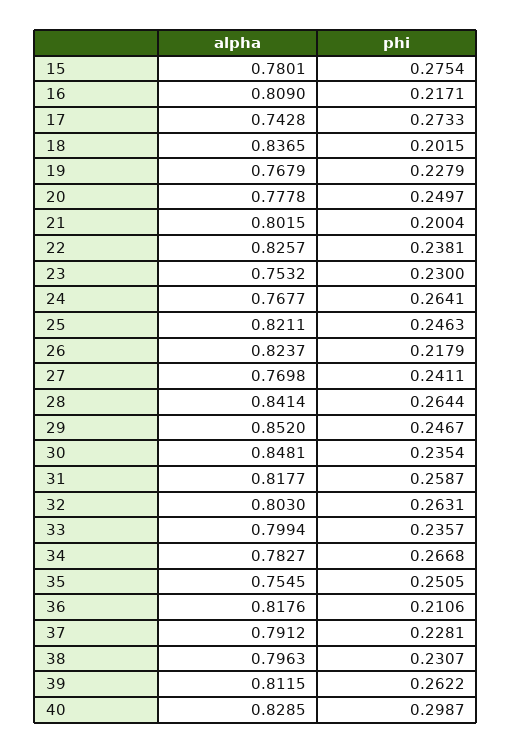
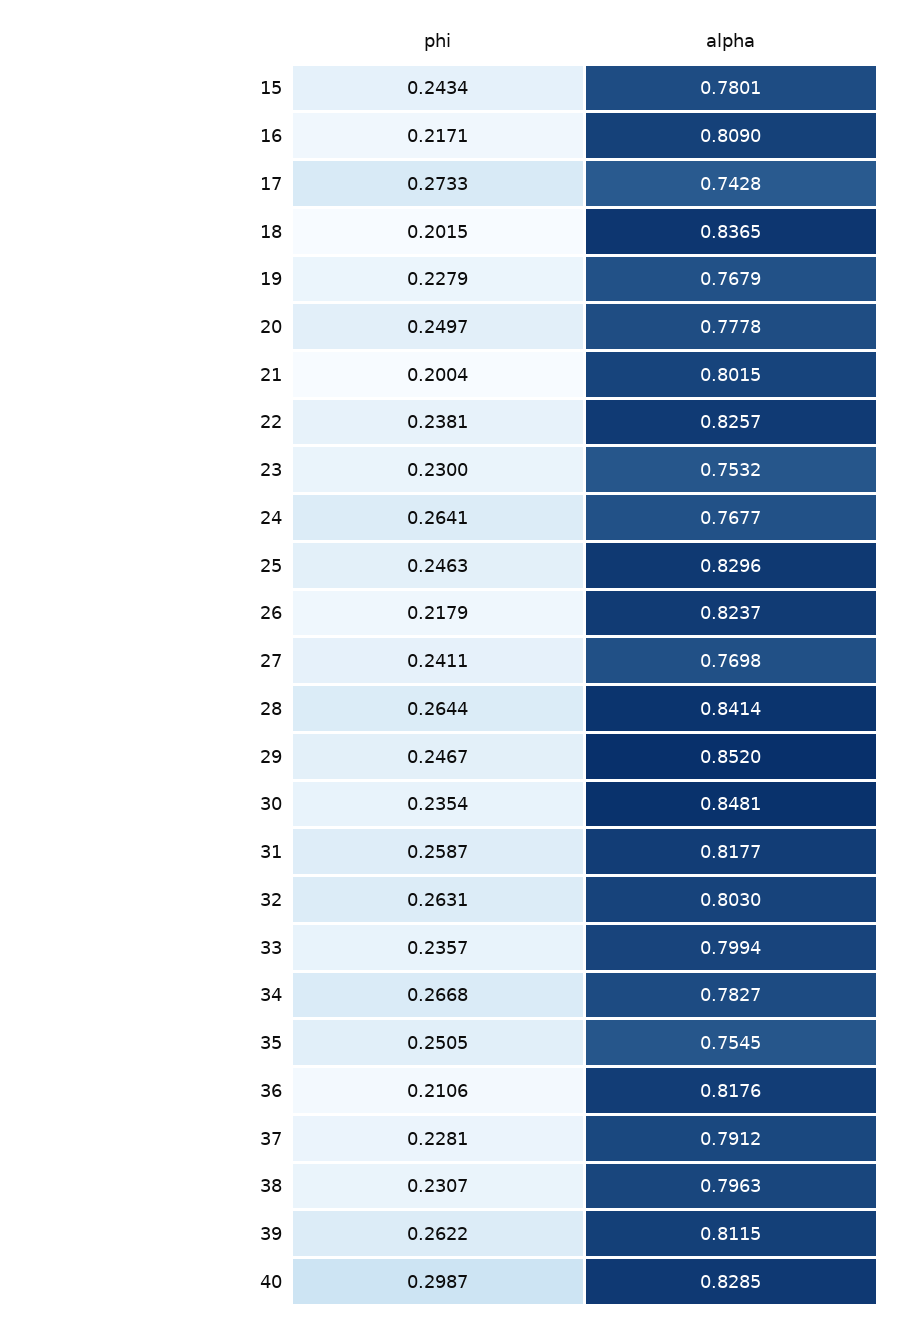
  {
    "alpha": {
      "15": 0.7801,
      "16": 0.809,
      "17": 0.7428,
      "18": 0.8365,
      "19": 0.7679,
      "20": 0.7778,
      "21": 0.8015,
      "22": 0.8257,
      "23": 0.7532,
      "24": 0.7677,
-     "25": 0.8211,
+     "25": 0.8296,
      "26": 0.8237,
      "27": 0.7698,
      "28": 0.8414,
      "29": 0.852,
      "30": 0.8481,
      "31": 0.8177,
      "32": 0.803,
      "33": 0.7994,
      "34": 0.7827,
      "35": 0.7545,
      "36": 0.8176,
      "37": 0.7912,
      "38": 0.7963,
      "39": 0.8115,
      "40": 0.8285
    },
    "phi": {
-     "15": 0.2754,
+     "15": 0.2434,
      "16": 0.2171,
      "17": 0.2733,
      "18": 0.2015,
      "19": 0.2279,
      "20": 0.2497,
      "21": 0.2004,
      "22": 0.2381,
      "23": 0.23,
      "24": 0.2641,
      "25": 0.2463,
      "26": 0.2179,
      "27": 0.2411,
      "28": 0.2644,
      "29": 0.2467,
      "30": 0.2354,
      "31": 0.2587,
      "32": 0.2631,
      "33": 0.2357,
      "34": 0.2668,
      "35": 0.2505,
      "36": 0.2106,
      "37": 0.2281,
      "38": 0.2307,
      "39": 0.2622,
      "40": 0.2987
    }
  }

